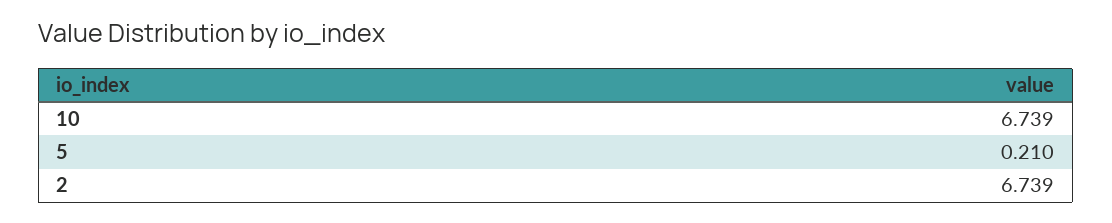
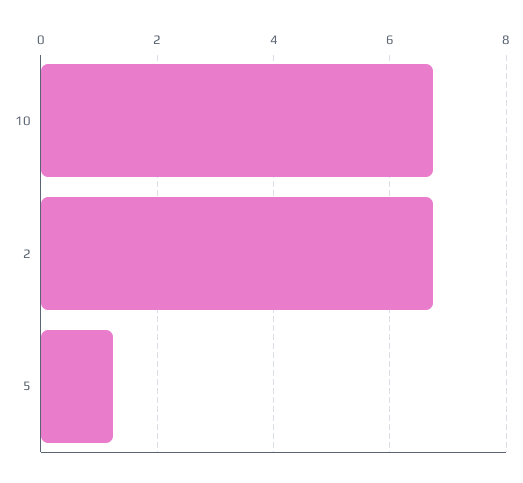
  {
    "10": 6.739,
-   "5": 0.21,
+   "5": 1.2,
    "2": 6.739
  }

